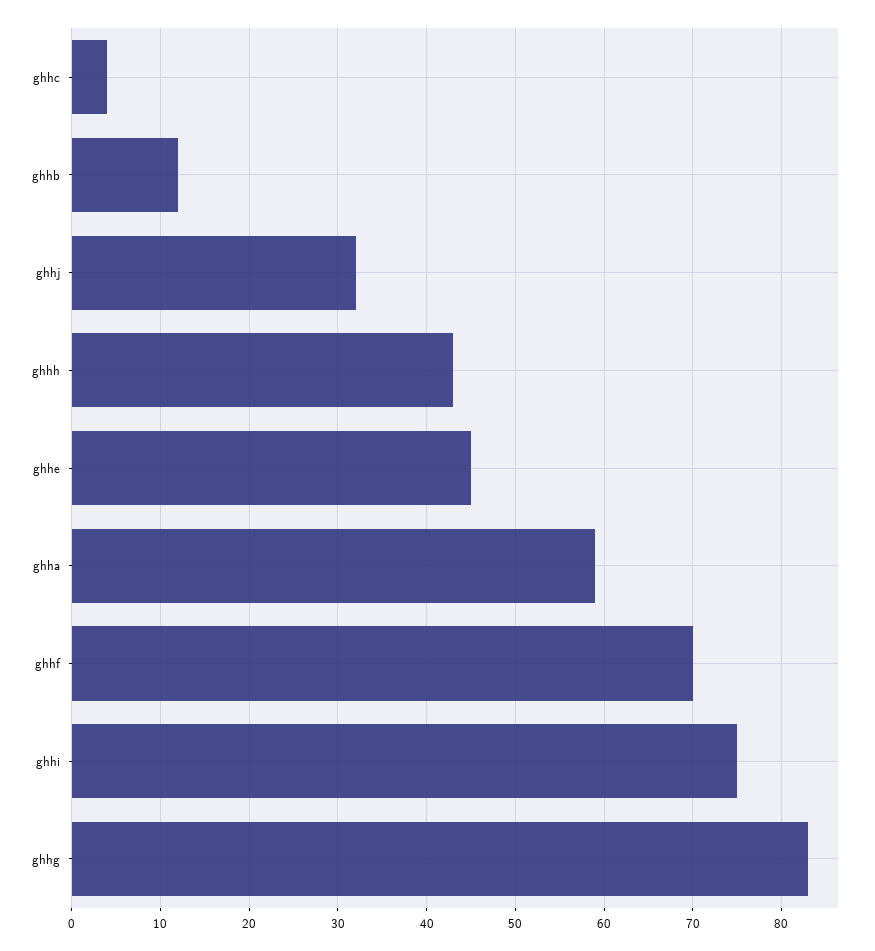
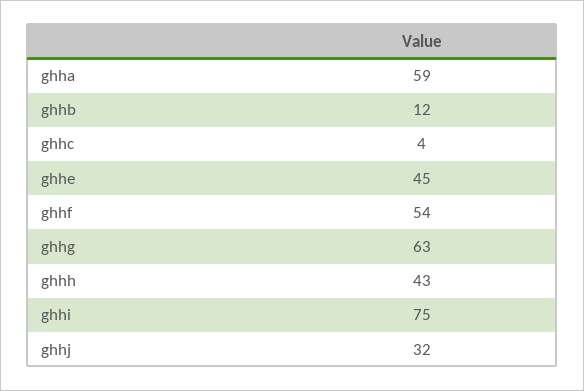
  {
    "ghhc": 4,
    "ghhb": 12,
    "ghhj": 32,
    "ghhh": 43,
    "ghhe": 45,
    "ghha": 59,
-   "ghhf": 70,
+   "ghhf": 54,
    "ghhi": 75,
-   "ghhg": 83
+   "ghhg": 63
  }

